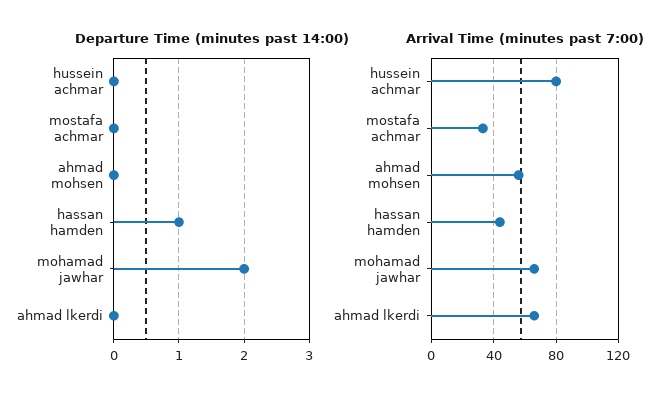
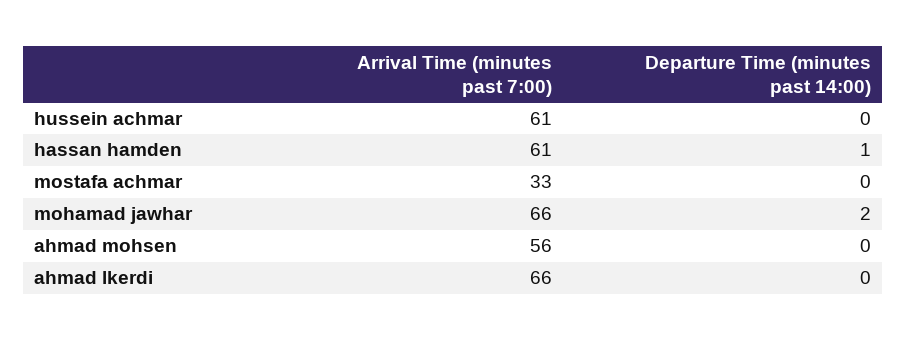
  {
    "Departure Time (minutes past 14:00)": {
      "hussein achmar": 0,
      "mostafa achmar": 0,
      "ahmad mohsen": 0,
      "hassan hamden": 1,
      "mohamad jawhar": 2,
      "ahmad lkerdi": 0
    },
    "Arrival Time (minutes past 7:00)": {
-     "hussein achmar": 80,
+     "hussein achmar": 61,
      "mostafa achmar": 33,
      "ahmad mohsen": 56,
-     "hassan hamden": 45,
+     "hassan hamden": 61,
      "mohamad jawhar": 66,
      "ahmad lkerdi": 66
    }
  }

